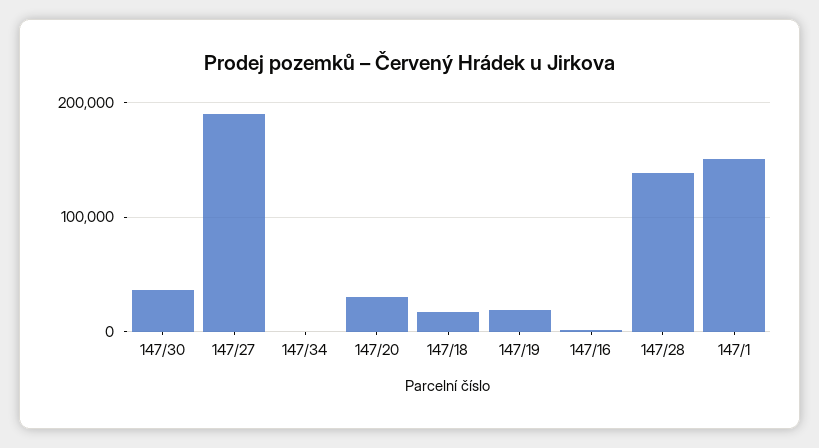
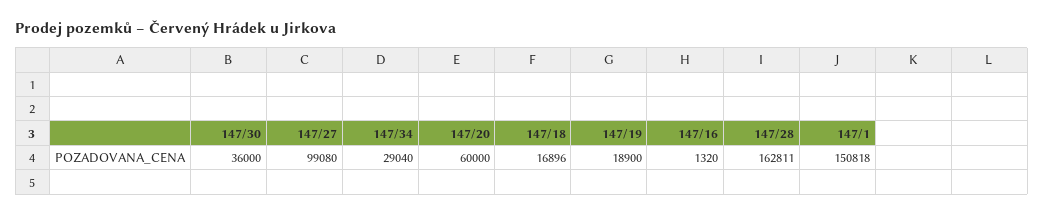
  {
    "147/30": 36000,
-   "147/27": 190000,
+   "147/27": 99080,
-   "147/34": 0,
+   "147/34": 29040,
-   "147/20": 30000,
+   "147/20": 60000,
    "147/18": 16896,
    "147/19": 18900,
    "147/16": 1320,
-   "147/28": 140000,
+   "147/28": 162811,
    "147/1": 150818
  }

